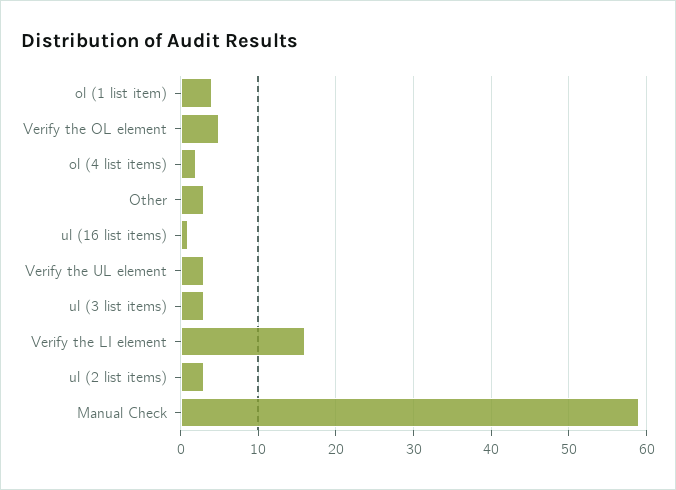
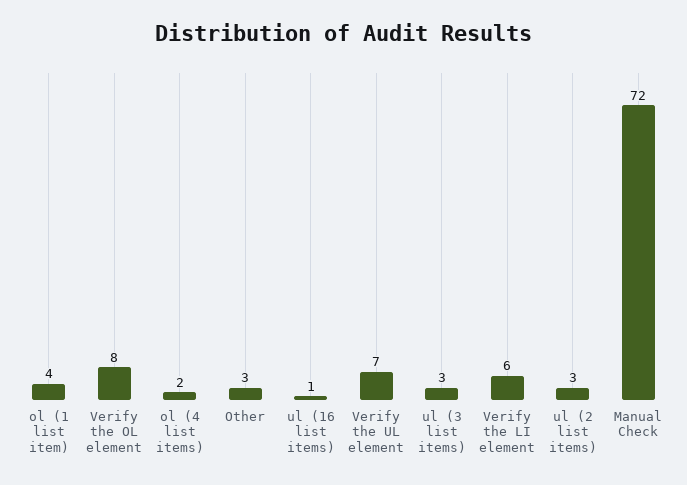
  {
    "ol (1 list item)": 4,
-   "Verify the OL element": 5,
+   "Verify the OL element": 8,
    "ol (4 list items)": 2,
    "Other": 3,
    "ul (16 list items)": 1,
-   "Verify the UL element": 3,
+   "Verify the UL element": 7,
    "ul (3 list items)": 3,
-   "Verify the LI element": 16,
+   "Verify the LI element": 6,
    "ul (2 list items)": 3,
-   "Manual Check": 59
+   "Manual Check": 72
  }

